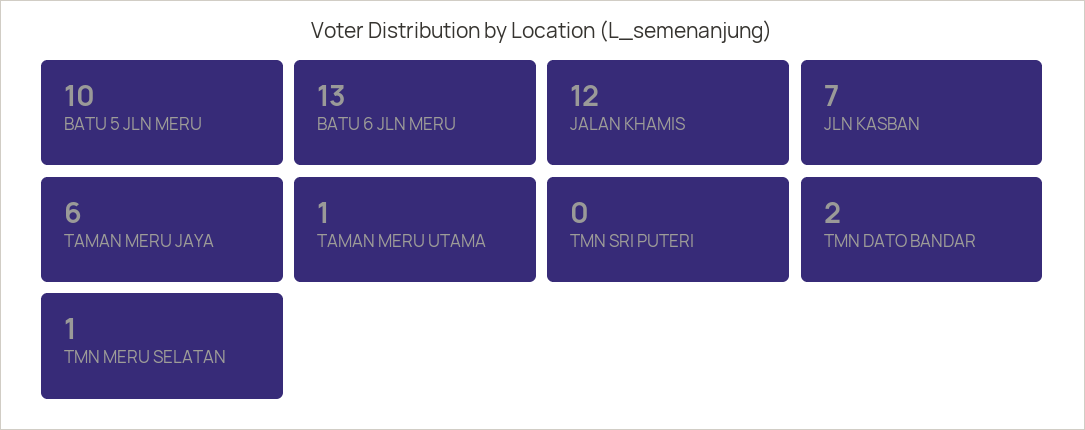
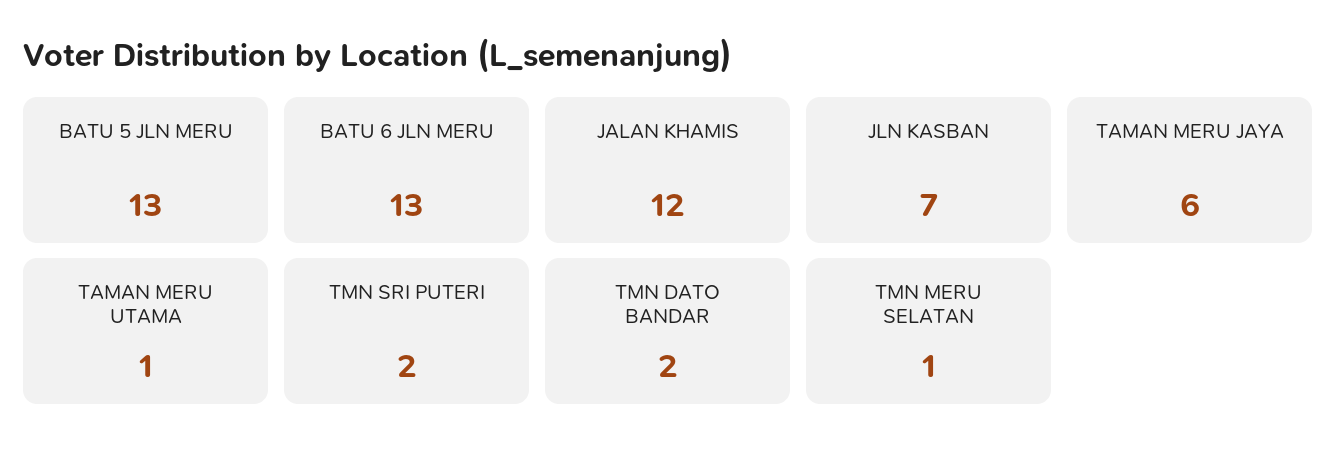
  {
-   "BATU 5 JLN MERU": 10,
+   "BATU 5 JLN MERU": 13,
    "BATU 6 JLN MERU": 13,
    "JALAN KHAMIS": 12,
    "JLN KASBAN": 7,
    "TAMAN MERU JAYA": 6,
    "TAMAN MERU UTAMA": 1,
-   "TMN SRI PUTERI": 0,
+   "TMN SRI PUTERI": 2,
    "TMN DATO BANDAR": 2,
    "TMN MERU SELATAN": 1
  }

